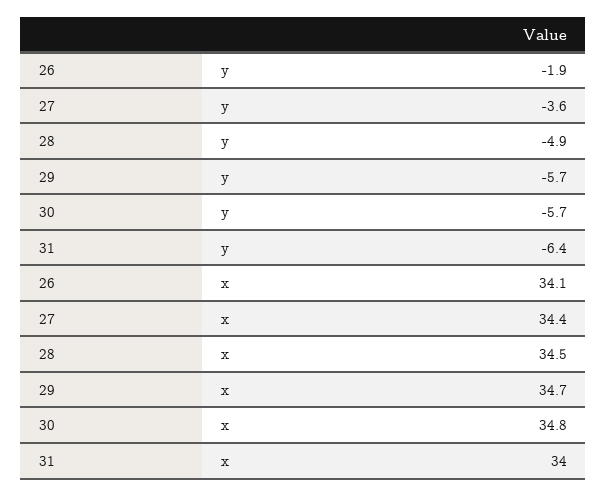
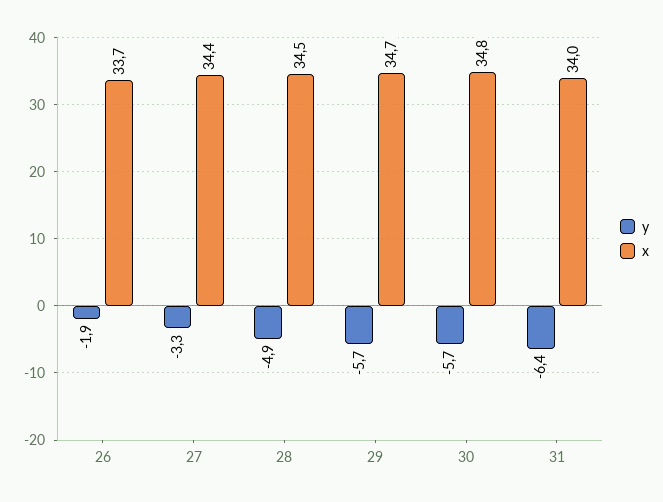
  {
    "y": {
      "26": -1.9,
-     "27": -3.6,
+     "27": -3.3,
      "28": -4.9,
      "29": -5.7,
      "30": -5.7,
      "31": -6.4
    },
    "x": {
-     "26": 34.1,
+     "26": 33.7,
      "27": 34.4,
      "28": 34.5,
      "29": 34.7,
      "30": 34.8,
      "31": 34
    }
  }

